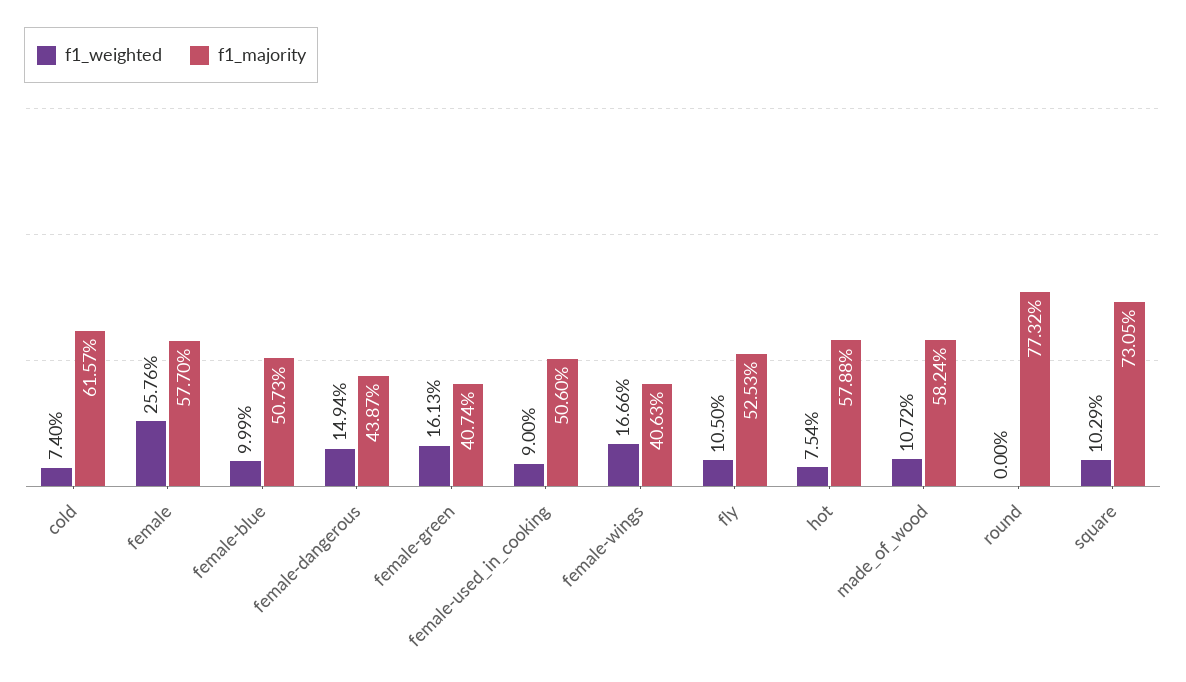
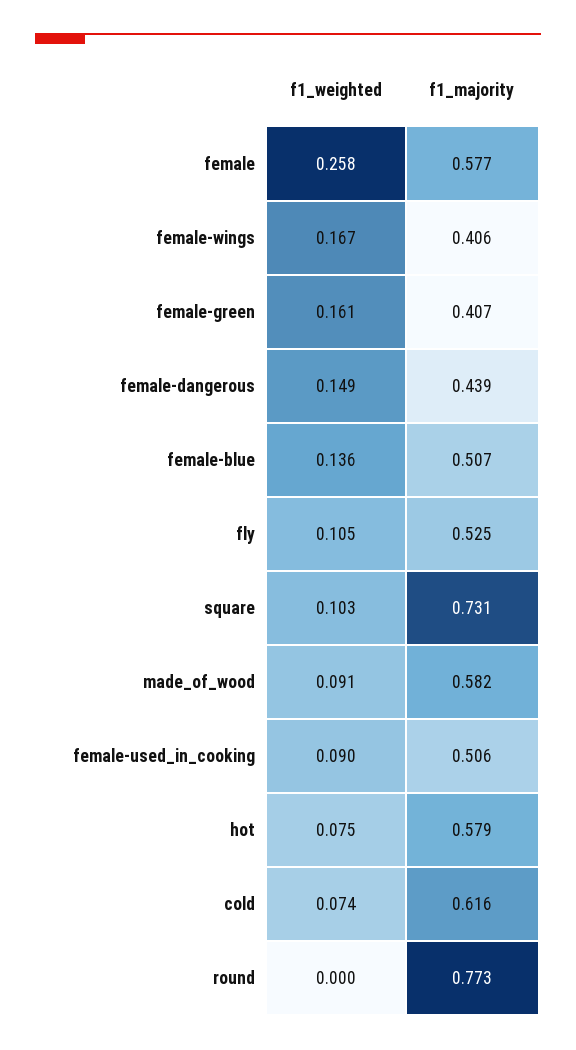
  {
    "f1_weighted": {
      "cold": 0.074,
      "female": 0.2576,
-     "female-blue": 0.0999,
+     "female-blue": 0.136,
      "female-dangerous": 0.1494,
      "female-green": 0.1613,
      "female-used_in_cooking": 0.09,
      "female-wings": 0.1666,
      "fly": 0.105,
      "hot": 0.0754,
-     "made_of_wood": 0.1072,
+     "made_of_wood": 0.091,
      "round": 0,
      "square": 0.1029
    },
    "f1_majority": {
      "cold": 0.6157,
      "female": 0.577,
      "female-blue": 0.5073,
      "female-dangerous": 0.4387,
      "female-green": 0.4074,
      "female-used_in_cooking": 0.506,
      "female-wings": 0.4063,
      "fly": 0.5253,
      "hot": 0.5788,
      "made_of_wood": 0.5824,
      "round": 0.7732,
      "square": 0.7305
    }
  }

